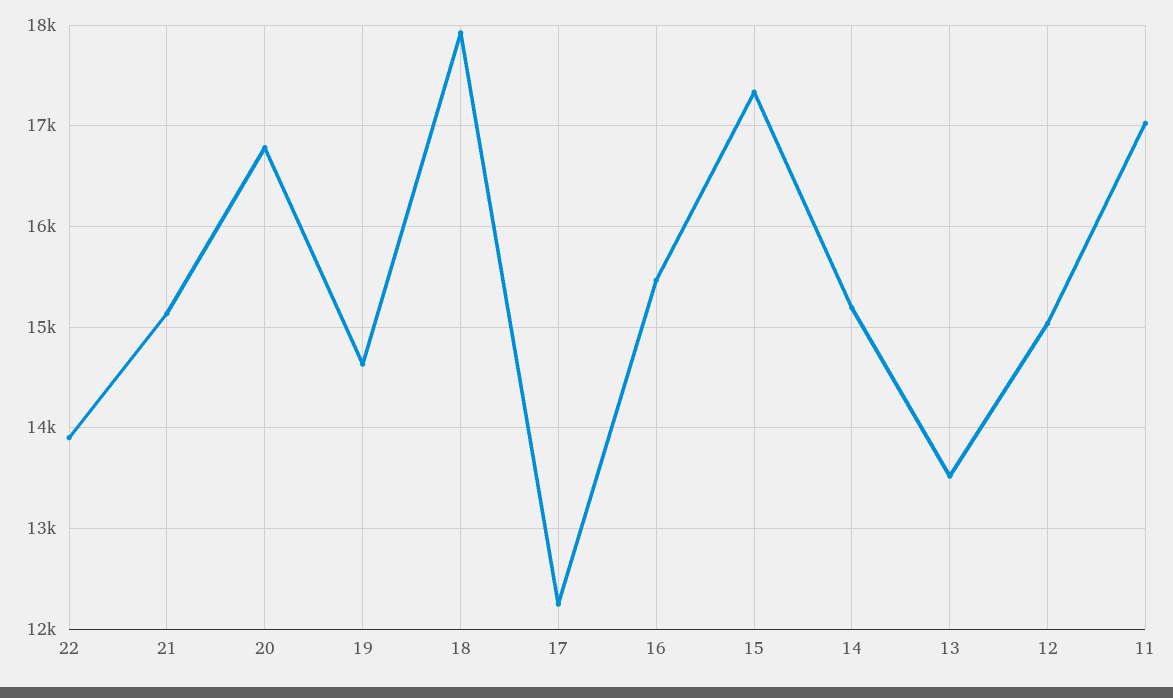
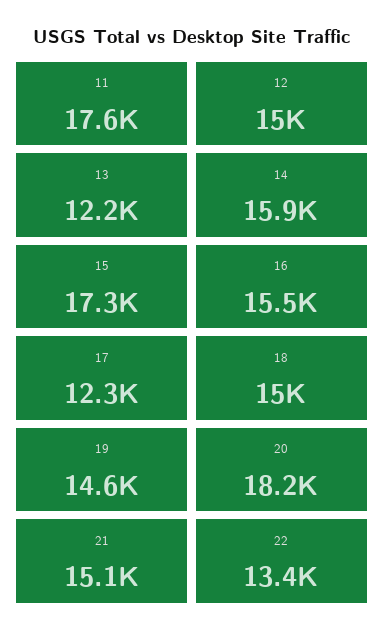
  {
-   "22": 13900,
+   "22": 13400,
    "21": 15100,
-   "20": 16800,
+   "20": 18200,
    "19": 14600,
-   "18": 17900,
+   "18": 15000,
    "17": 12300,
    "16": 15500,
    "15": 17300,
-   "14": 15200,
+   "14": 15900,
-   "13": 13500,
+   "13": 12200,
    "12": 15000,
-   "11": 17000
+   "11": 17600
  }

